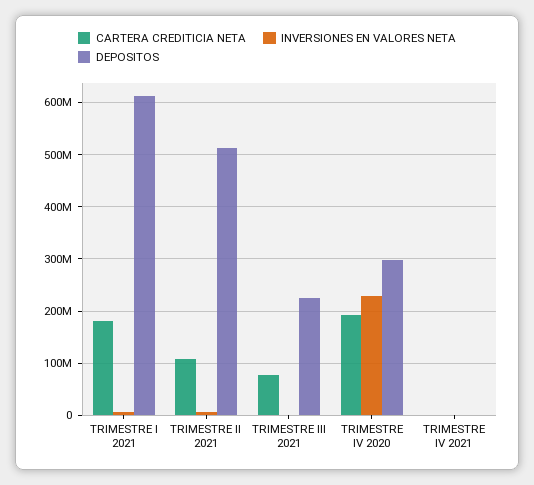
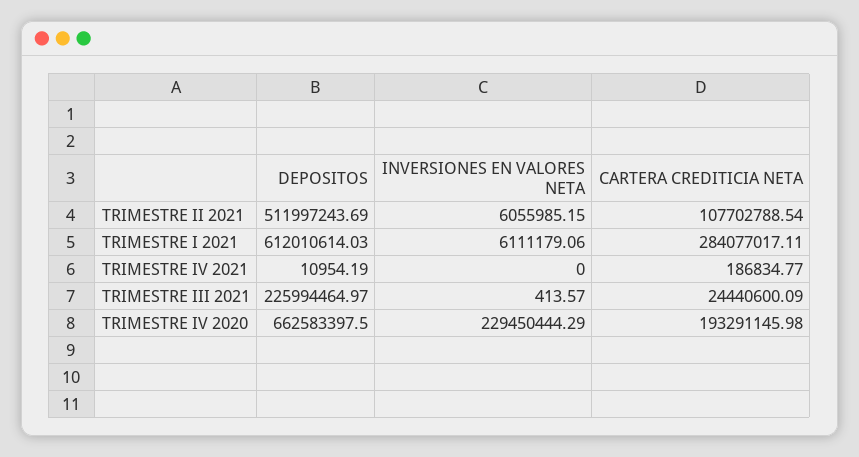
  {
    "CARTERA CREDITICIA NETA": {
-     "TRIMESTRE I 2021": 180000000,
+     "TRIMESTRE I 2021": 284077017.11,
      "TRIMESTRE II 2021": 107702788.54,
-     "TRIMESTRE III 2021": 80000000,
+     "TRIMESTRE III 2021": 24440600.09,
      "TRIMESTRE IV 2020": 193291145.98,
      "TRIMESTRE IV 2021": 186834.77
    },
    "INVERSIONES EN VALORES NETA": {
      "TRIMESTRE I 2021": 6111179.06,
      "TRIMESTRE II 2021": 6055985.15,
      "TRIMESTRE III 2021": 413.57,
      "TRIMESTRE IV 2020": 229450444.29,
      "TRIMESTRE IV 2021": 0
    },
    "DEPOSITOS": {
      "TRIMESTRE I 2021": 612010614.03,
      "TRIMESTRE II 2021": 511997243.69,
      "TRIMESTRE III 2021": 225994464.97,
-     "TRIMESTRE IV 2020": 300000000,
+     "TRIMESTRE IV 2020": 662583397.5,
      "TRIMESTRE IV 2021": 10954.19
    }
  }

